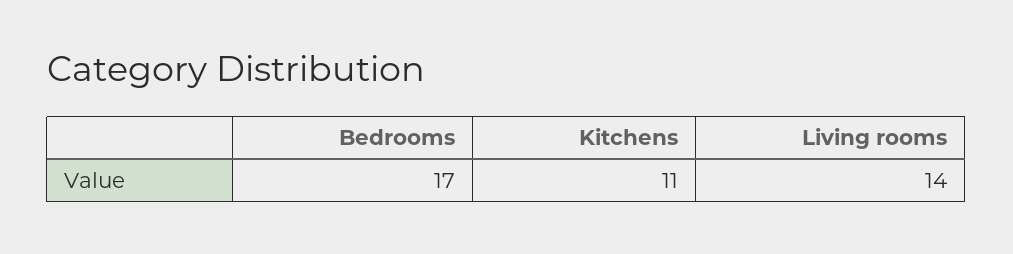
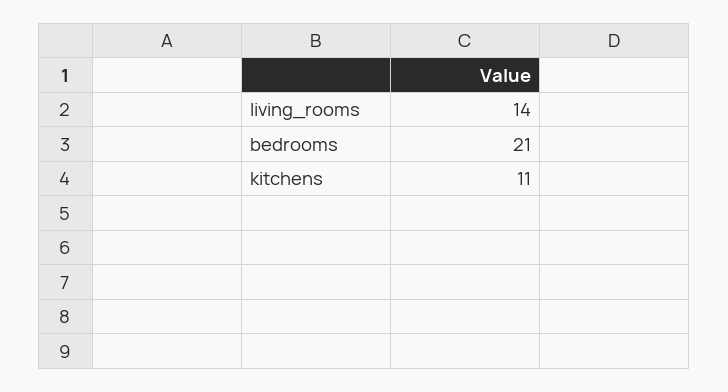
  {
-   "Bedrooms": 17,
+   "Bedrooms": 21,
    "Kitchens": 11,
    "Living rooms": 14
  }

